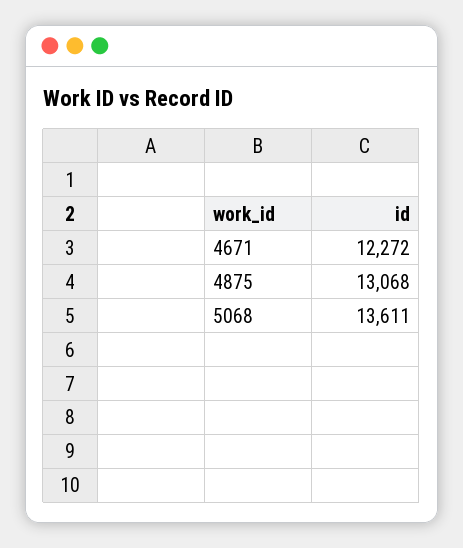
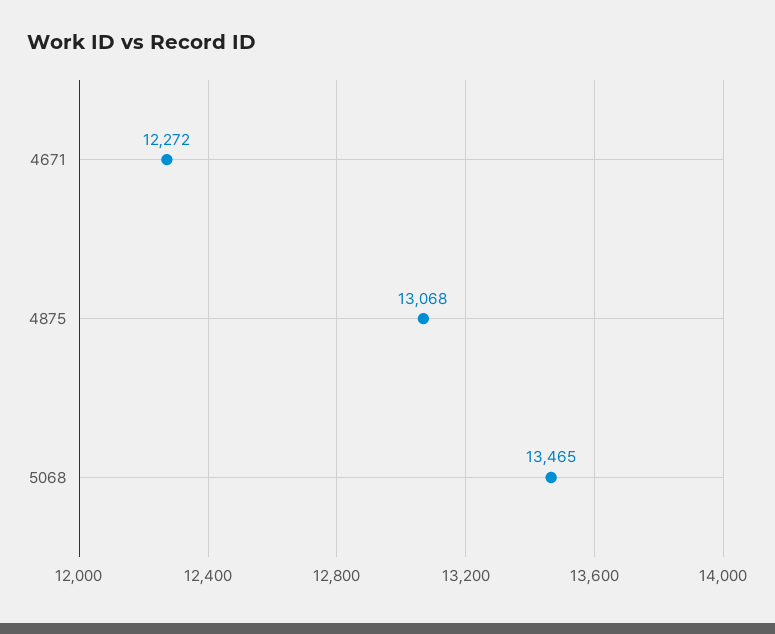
  {
    "4671": 12272,
    "4875": 13068,
-   "5068": 13611
+   "5068": 13465
  }

